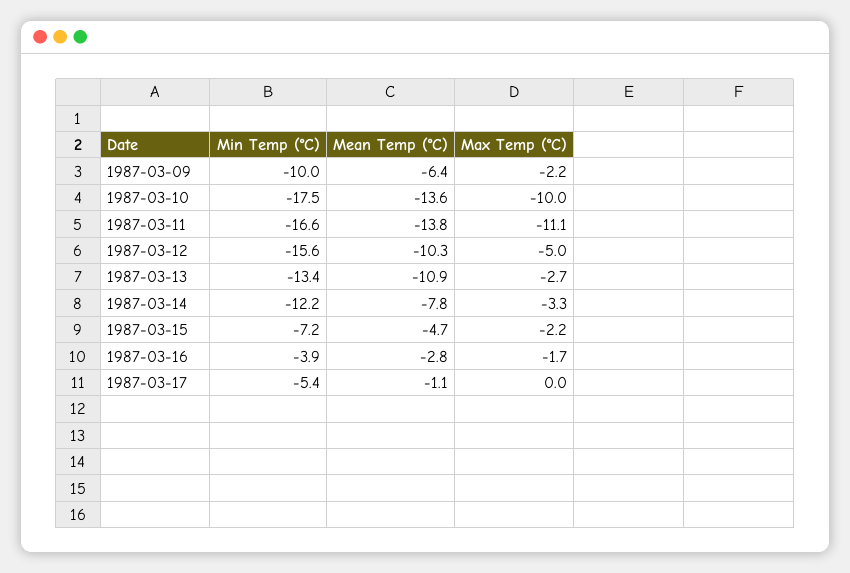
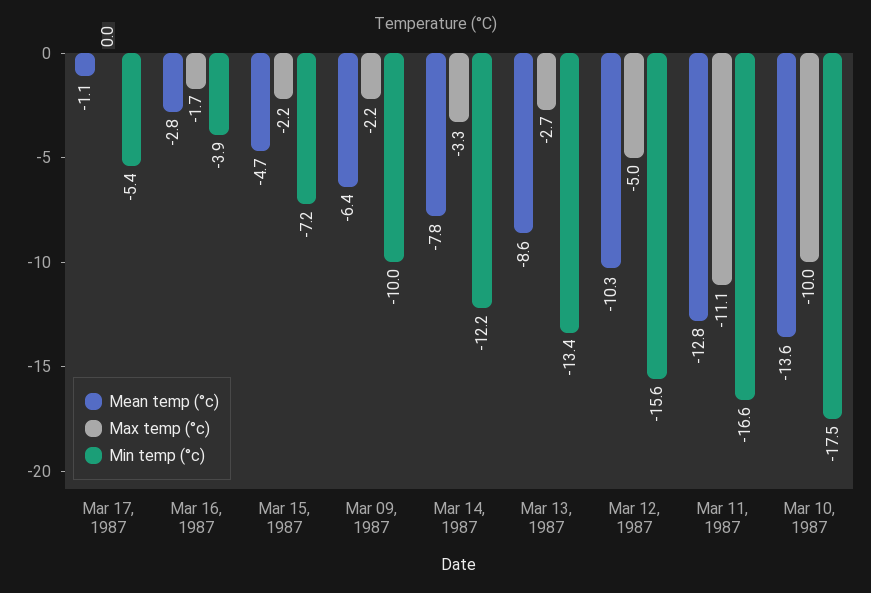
  {
    "Min Temp (°C)": {
      "1987-03-09": -10,
      "1987-03-10": -17.5,
      "1987-03-11": -16.6,
      "1987-03-12": -15.6,
      "1987-03-13": -13.4,
      "1987-03-14": -12.2,
      "1987-03-15": -7.2,
      "1987-03-16": -3.9,
      "1987-03-17": -5.4
    },
    "Mean Temp (°C)": {
      "1987-03-09": -6.4,
      "1987-03-10": -13.6,
-     "1987-03-11": -13.8,
+     "1987-03-11": -12.8,
      "1987-03-12": -10.3,
-     "1987-03-13": -10.9,
+     "1987-03-13": -8.6,
      "1987-03-14": -7.8,
      "1987-03-15": -4.7,
      "1987-03-16": -2.8,
      "1987-03-17": -1.1
    },
    "Max Temp (°C)": {
      "1987-03-09": -2.2,
      "1987-03-10": -10,
      "1987-03-11": -11.1,
      "1987-03-12": -5,
      "1987-03-13": -2.7,
      "1987-03-14": -3.3,
      "1987-03-15": -2.2,
      "1987-03-16": -1.7,
      "1987-03-17": 0
    }
  }

